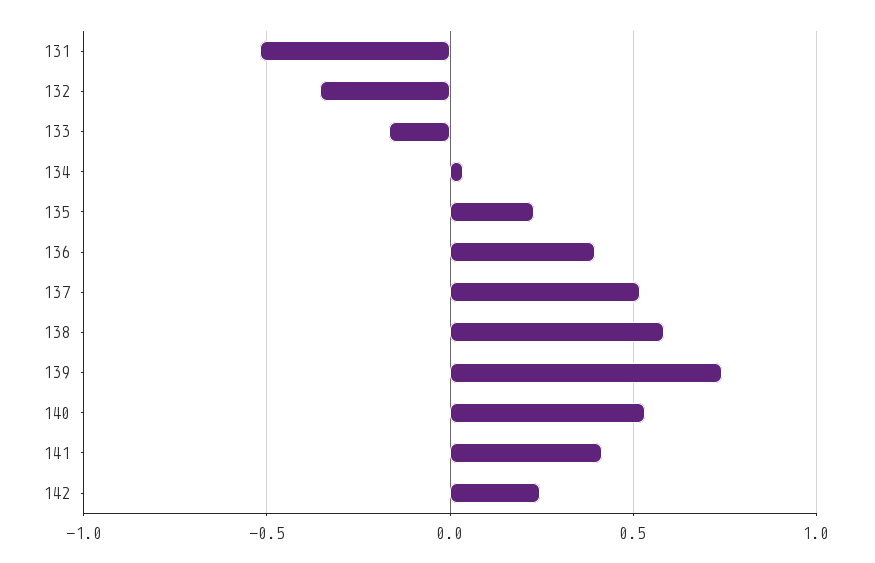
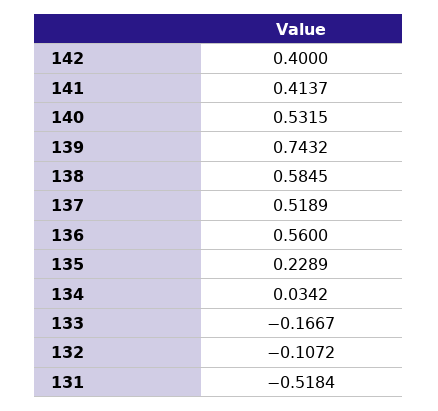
  {
    "131": -0.5184,
-   "132": -0.35,
+   "132": -0.1072,
    "133": -0.1667,
    "134": 0.0342,
    "135": 0.2289,
-   "136": 0.4,
+   "136": 0.56,
    "137": 0.5189,
    "138": 0.5845,
    "139": 0.7432,
    "140": 0.5315,
    "141": 0.4137,
-   "142": 0.25
+   "142": 0.4
  }

